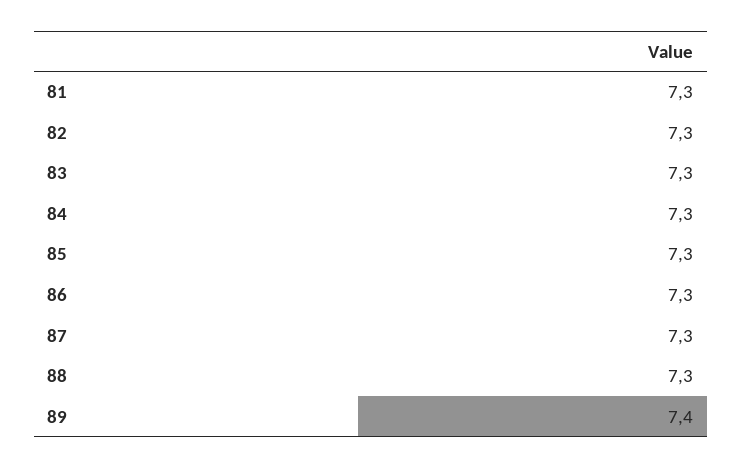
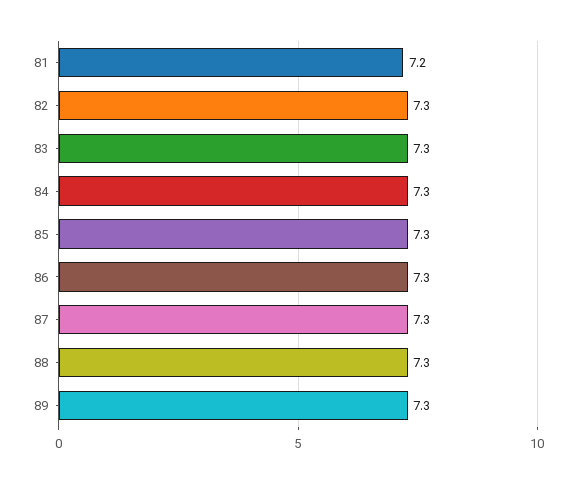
  {
-   "81": 7.3,
+   "81": 7.2,
    "82": 7.3,
    "83": 7.3,
    "84": 7.3,
    "85": 7.3,
    "86": 7.3,
    "87": 7.3,
    "88": 7.3,
-   "89": 7.4
+   "89": 7.3
  }

